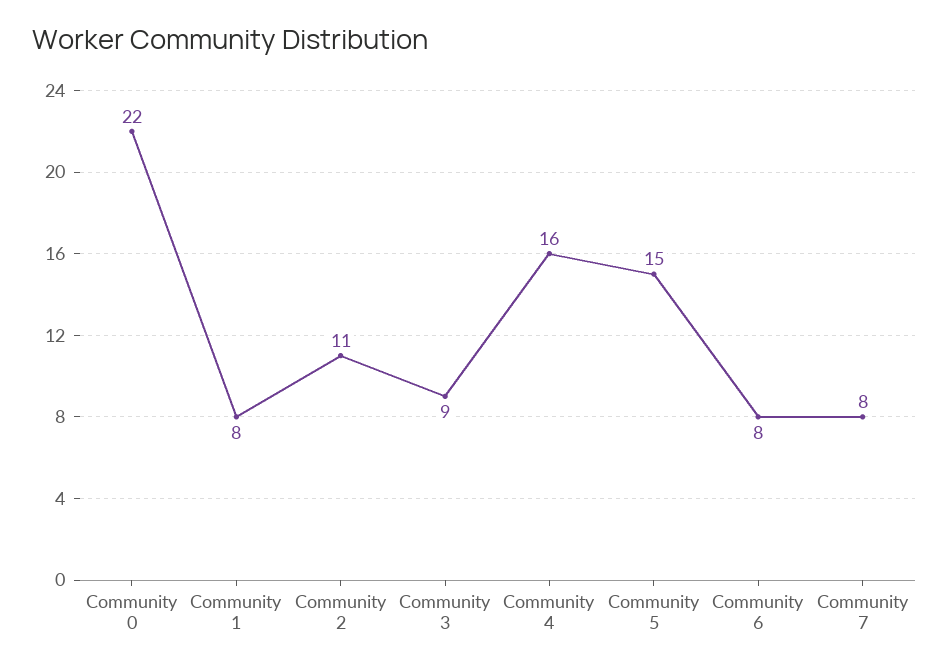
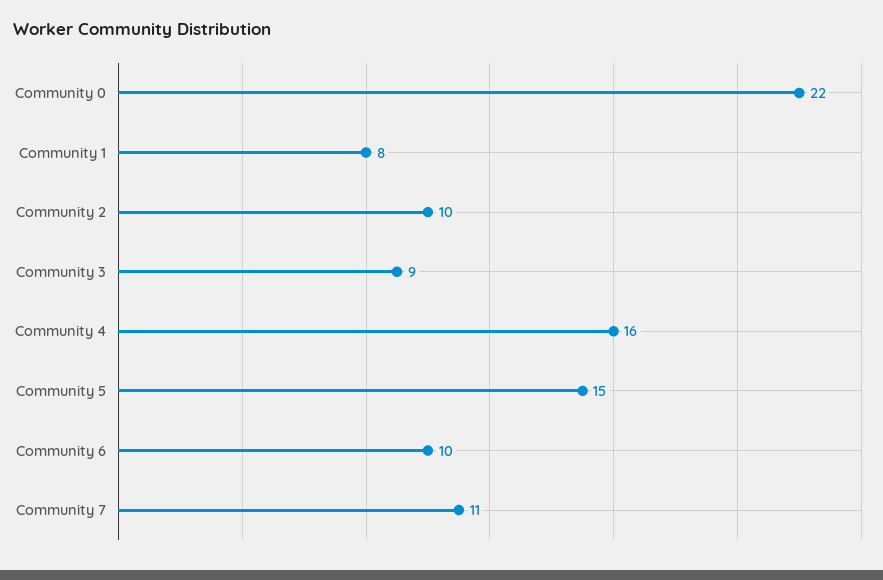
  {
    "Community 0": 22,
    "Community 1": 8,
-   "Community 2": 11,
+   "Community 2": 10,
    "Community 3": 9,
    "Community 4": 16,
    "Community 5": 15,
-   "Community 6": 8,
+   "Community 6": 10,
-   "Community 7": 8
+   "Community 7": 11
  }

